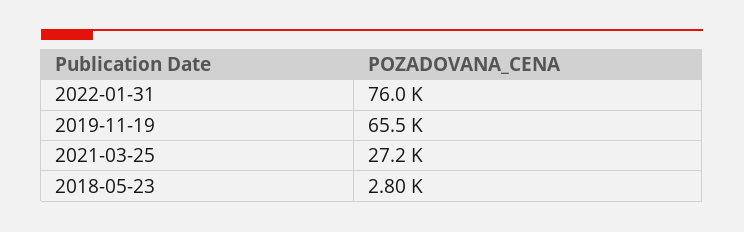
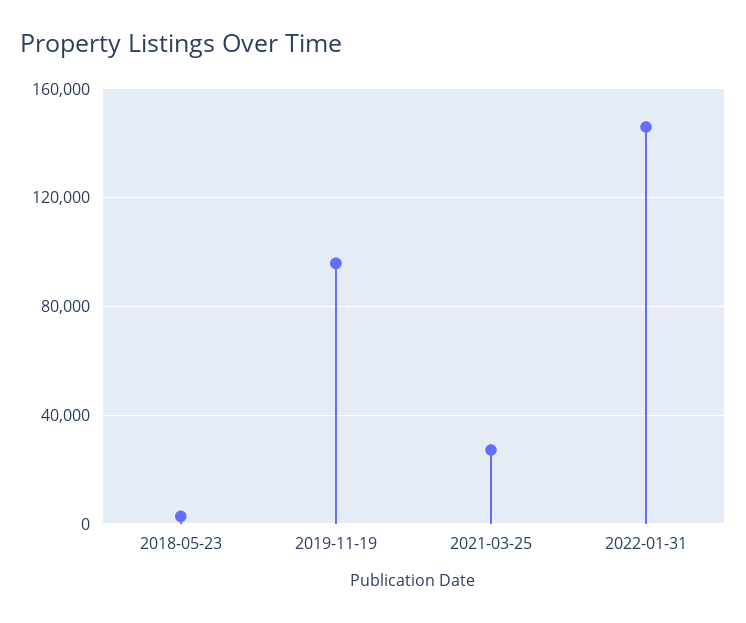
  {
-   "2022-01-31": 76000,
+   "2022-01-31": 145000,
-   "2019-11-19": 65500,
+   "2019-11-19": 95000,
    "2021-03-25": 27200,
    "2018-05-23": 2800
  }

